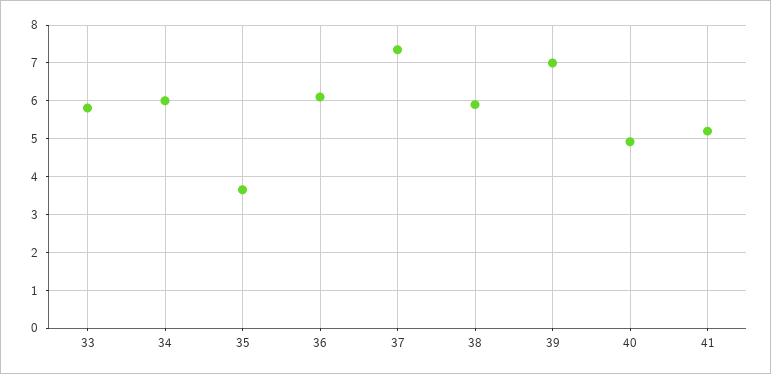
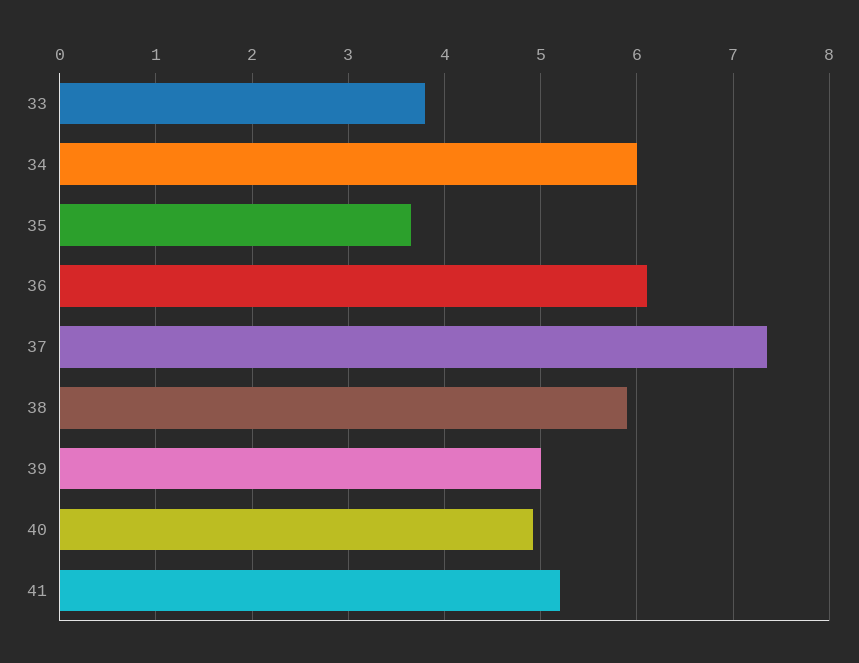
  {
-   "33": 5.8,
+   "33": 3.8,
    "34": 6,
    "35": 3.7,
    "36": 6.1,
    "37": 7.4,
    "38": 5.9,
-   "39": 7,
+   "39": 5,
    "40": 4.9,
    "41": 5.2
  }

